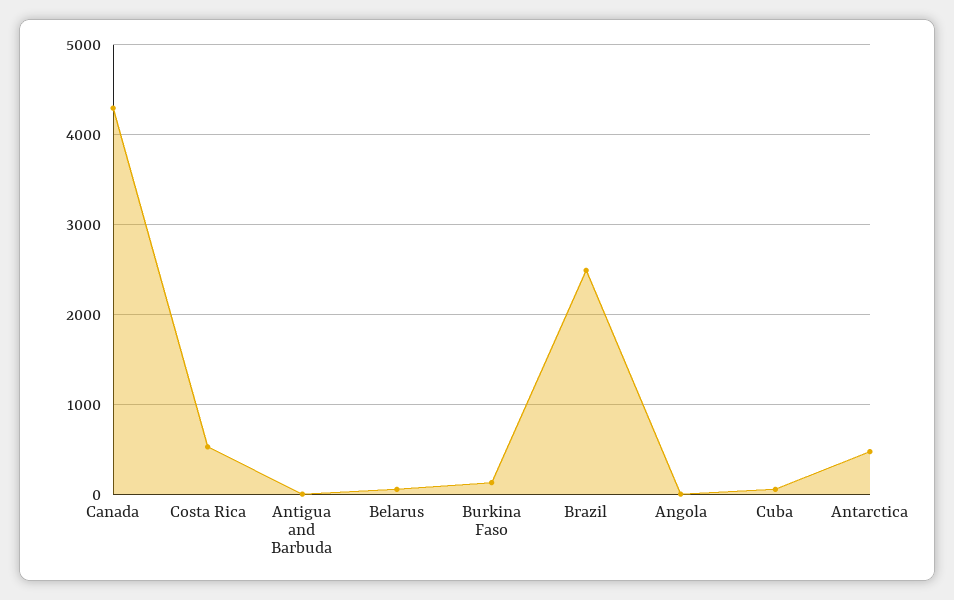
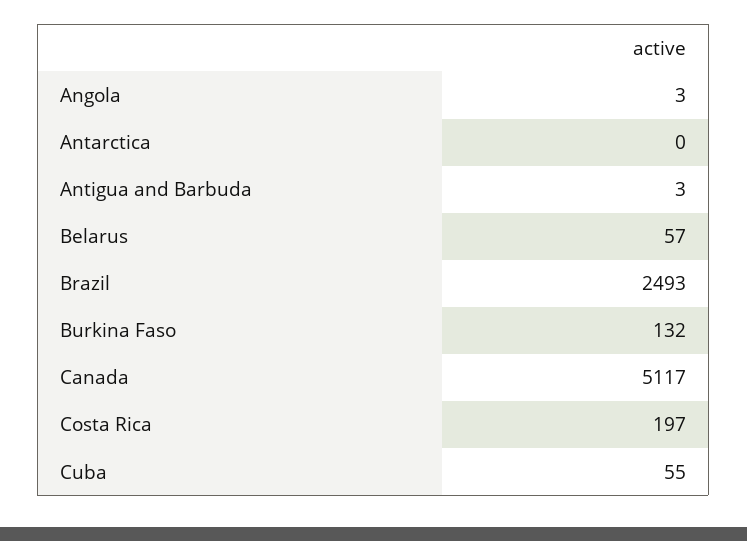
  {
-   "Canada": 4300,
+   "Canada": 5117,
-   "Costa Rica": 500,
+   "Costa Rica": 197,
    "Antigua and Barbuda": 3,
    "Belarus": 57,
    "Burkina Faso": 132,
    "Brazil": 2493,
    "Angola": 3,
    "Cuba": 55,
-   "Antarctica": 500
+   "Antarctica": 0
  }

